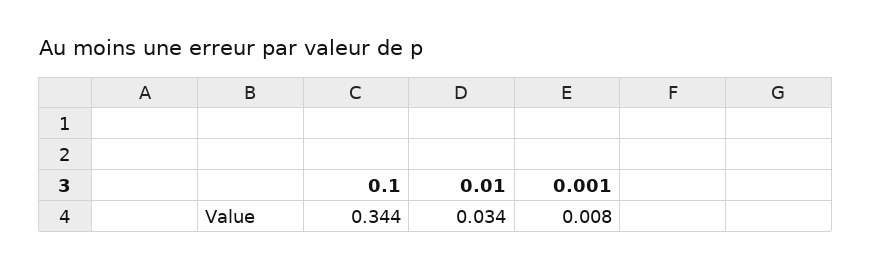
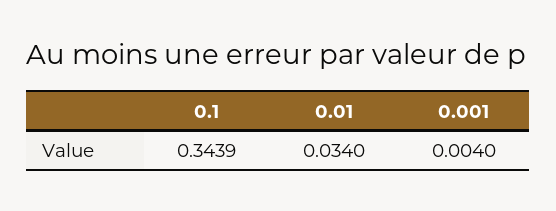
  {
    "0.1": 0.3439,
    "0.01": 0.034,
-   "0.001": 0.008
+   "0.001": 0.004
  }

